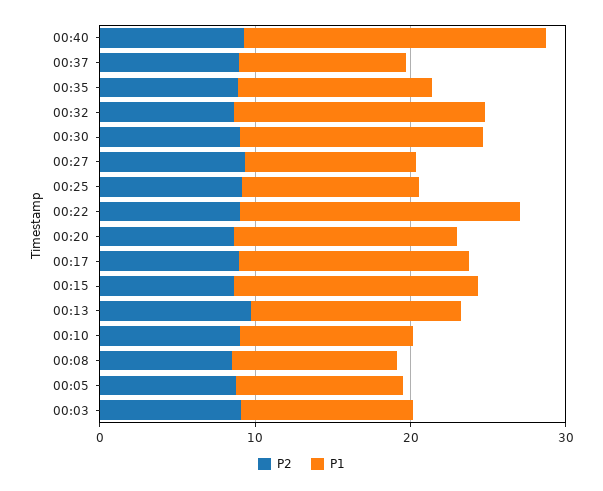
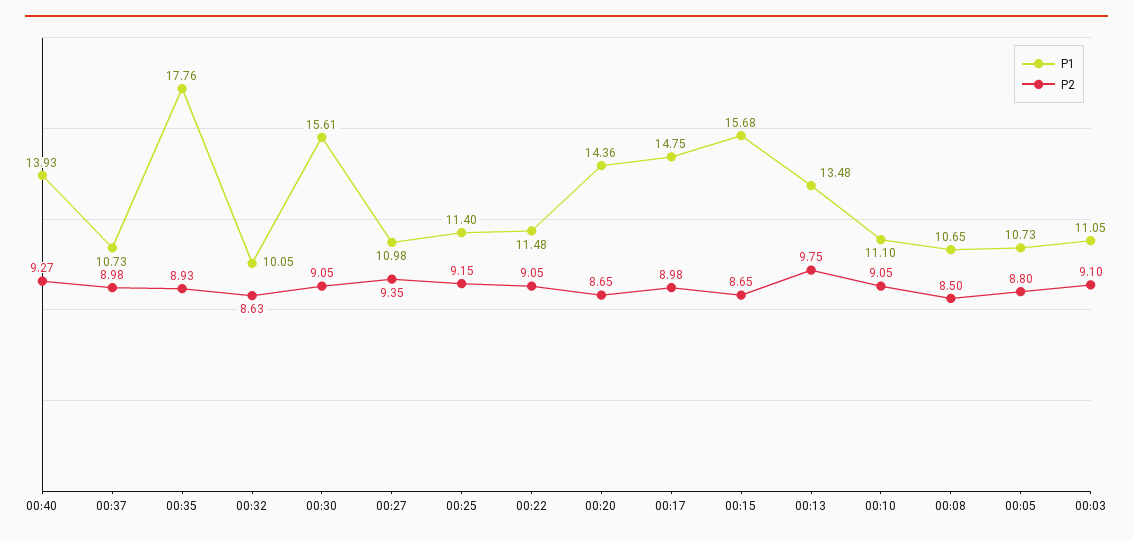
  {
    "P2": {
      "00:40": 9.27,
      "00:37": 8.98,
      "00:35": 8.93,
      "00:32": 8.63,
      "00:30": 9.05,
      "00:27": 9.35,
      "00:25": 9.15,
      "00:22": 9.05,
      "00:20": 8.65,
      "00:17": 8.98,
      "00:15": 8.65,
      "00:13": 9.75,
      "00:10": 9.05,
      "00:08": 8.5,
      "00:05": 8.8,
      "00:03": 9.1
    },
    "P1": {
-     "00:40": 20,
+     "00:40": 13.93,
      "00:37": 10.73,
-     "00:35": 12,
+     "00:35": 17.76,
-     "00:32": 16,
+     "00:32": 10.05,
      "00:30": 15.61,
      "00:27": 10.98,
      "00:25": 11.4,
-     "00:22": 18,
+     "00:22": 11.48,
      "00:20": 14.36,
      "00:17": 14.75,
      "00:15": 15.68,
      "00:13": 13.48,
      "00:10": 11.1,
      "00:08": 10.65,
      "00:05": 10.73,
      "00:03": 11.05
    }
  }

